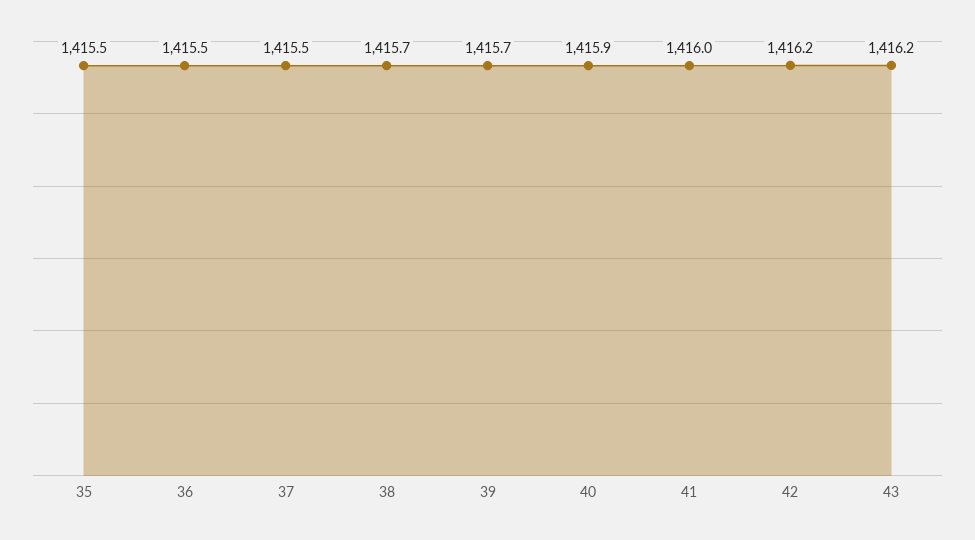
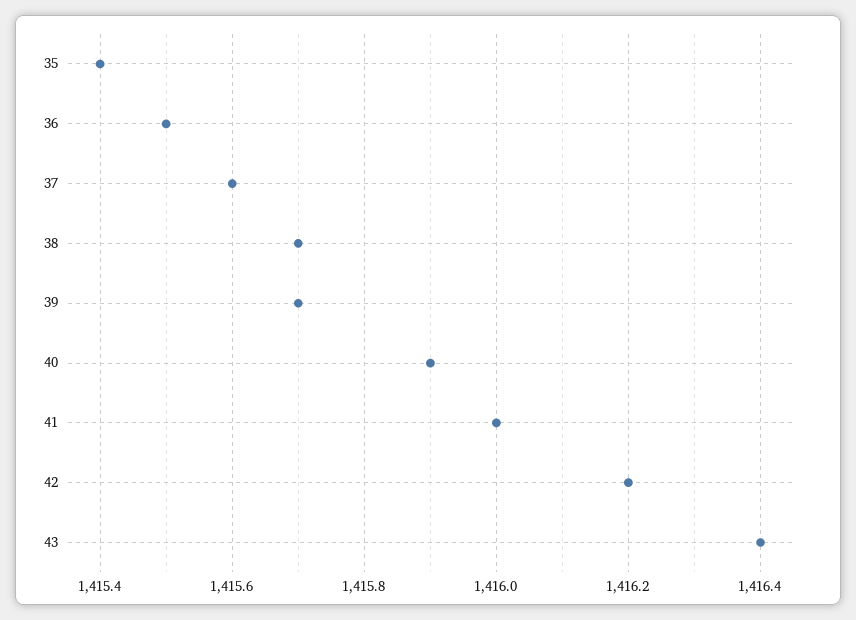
  {
-   "35": 1415.5,
+   "35": 1415.4,
    "36": 1415.5,
-   "37": 1415.5,
+   "37": 1415.6,
    "38": 1415.7,
    "39": 1415.7,
    "40": 1415.9,
    "41": 1416,
    "42": 1416.2,
-   "43": 1416.2
+   "43": 1416.4
  }

